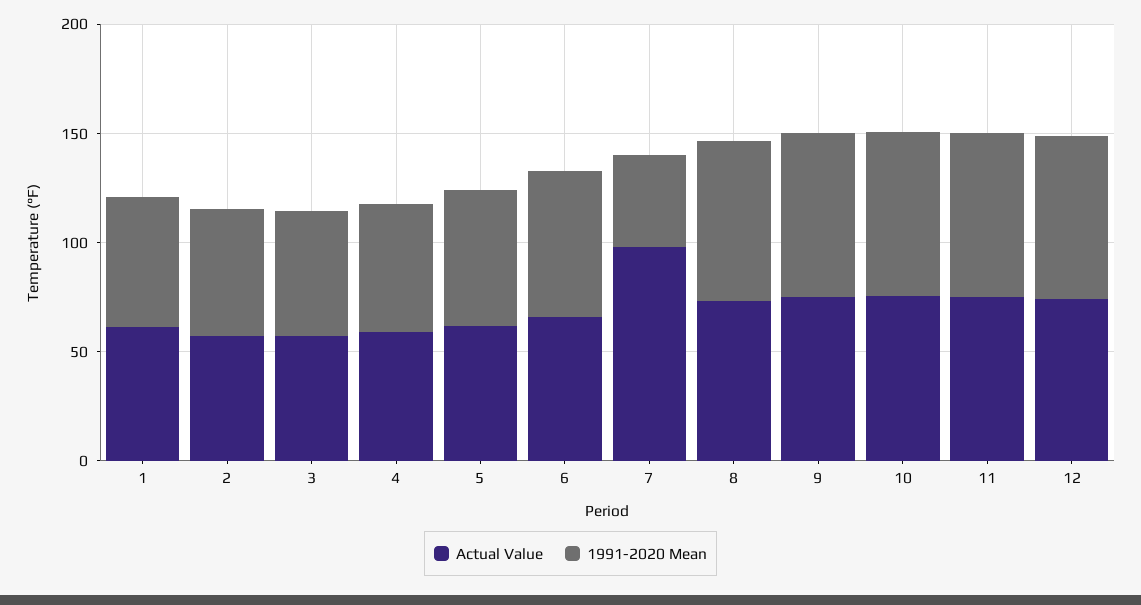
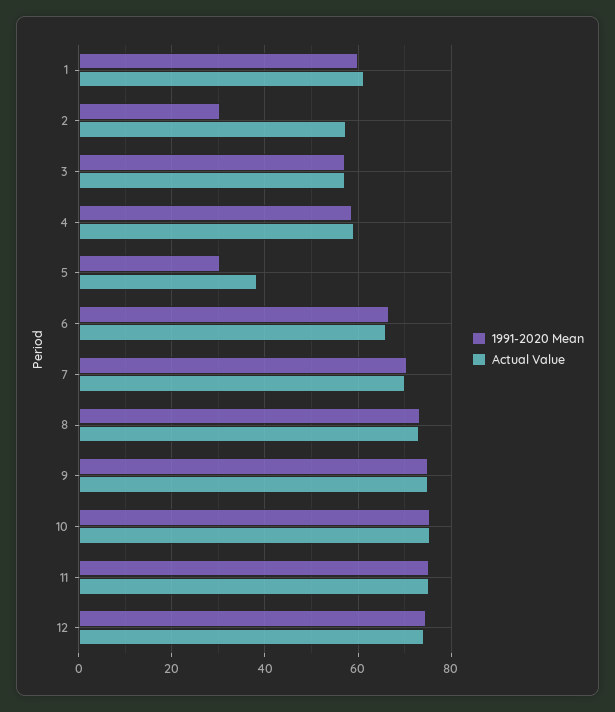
  {
    "Actual Value": {
      "1": 62,
      "2": 58,
      "3": 58,
      "4": 60,
-     "5": 60,
+     "5": 38,
      "6": 66,
-     "7": 100,
+     "7": 70,
      "8": 74,
      "9": 76,
      "10": 76,
      "11": 76,
      "12": 74
    },
    "1991-2020 Mean": {
      "1": 60,
-     "2": 60,
+     "2": 30,
      "3": 58,
      "4": 58,
-     "5": 60,
+     "5": 30,
      "6": 66,
-     "7": 40,
+     "7": 70,
      "8": 74,
      "9": 76,
      "10": 76,
      "11": 76,
      "12": 74
    }
  }

